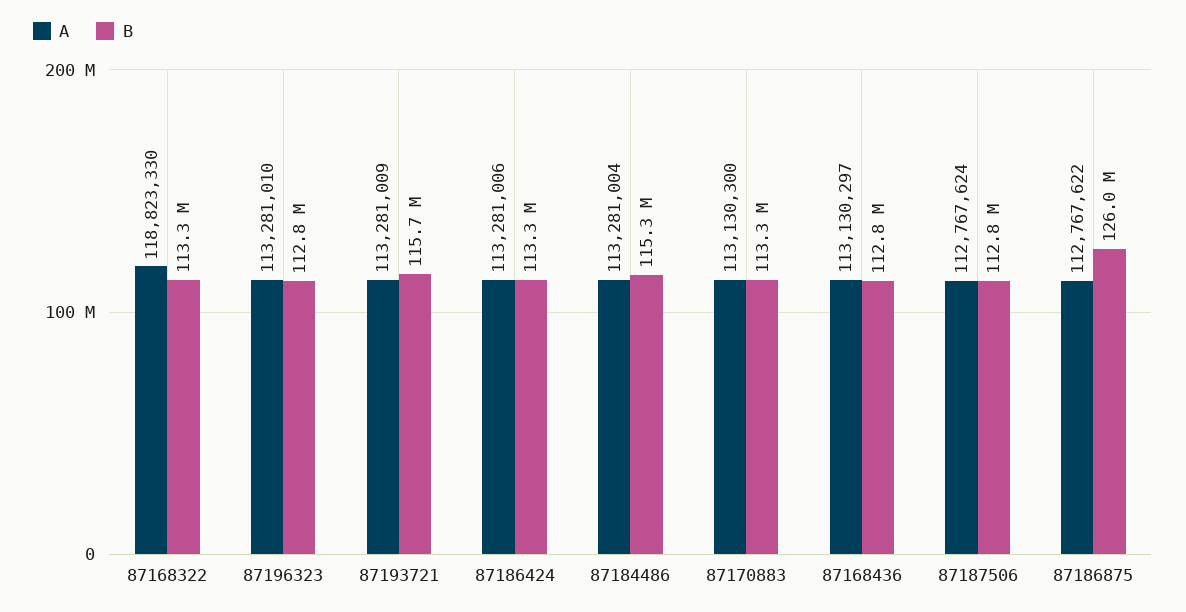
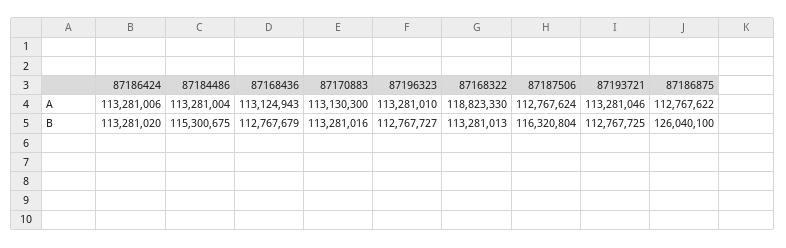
  {
    "A": {
      "87168322": 118823330,
      "87196323": 113281010,
-     "87193721": 113281009,
+     "87193721": 113281046,
      "87186424": 113281006,
      "87184486": 113281004,
      "87170883": 113130300,
-     "87168436": 113130297,
+     "87168436": 113124943,
      "87187506": 112767624,
      "87186875": 112767622
    },
    "B": {
      "87168322": 113281013,
      "87196323": 112767727,
-     "87193721": 115700000,
+     "87193721": 112767725,
      "87186424": 113281020,
      "87184486": 115300675,
      "87170883": 113281016,
      "87168436": 112767679,
-     "87187506": 112800000,
+     "87187506": 116320804,
      "87186875": 126040100
    }
  }

